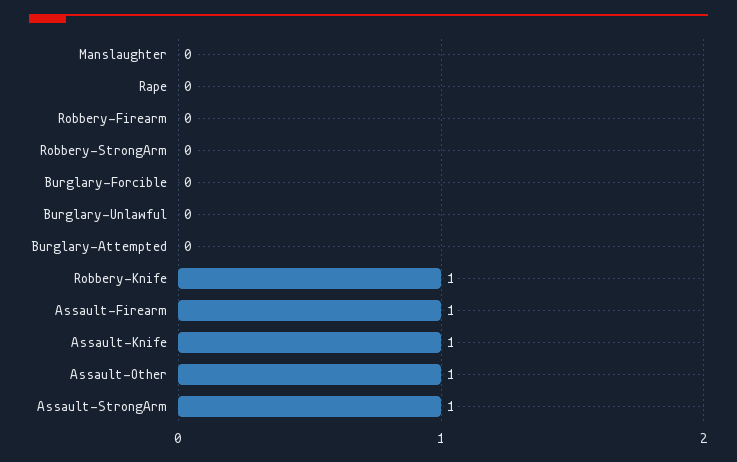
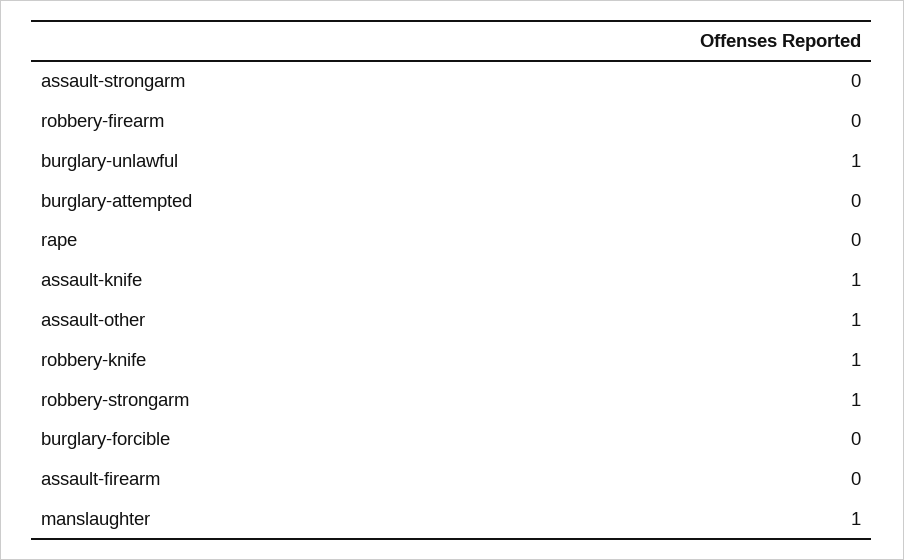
  {
-   "Manslaughter": 0,
+   "Manslaughter": 1,
    "Rape": 0,
    "Robbery-Firearm": 0,
-   "Robbery-StrongArm": 0,
+   "Robbery-StrongArm": 1,
    "Burglary-Forcible": 0,
-   "Burglary-Unlawful": 0,
+   "Burglary-Unlawful": 1,
    "Burglary-Attempted": 0,
    "Robbery-Knife": 1,
-   "Assault-Firearm": 1,
+   "Assault-Firearm": 0,
    "Assault-Knife": 1,
    "Assault-Other": 1,
-   "Assault-StrongArm": 1
+   "Assault-StrongArm": 0
  }

